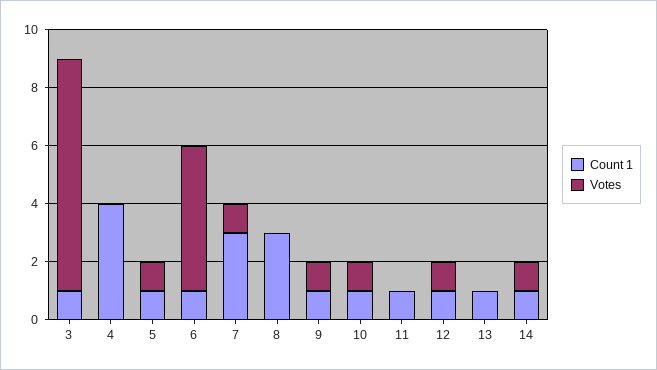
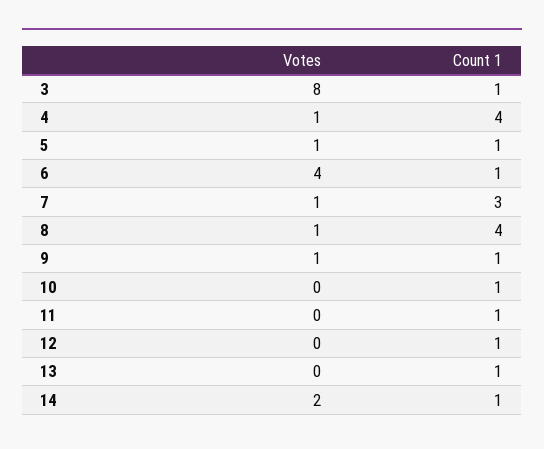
  {
    "Count 1": {
      "3": 1,
      "4": 4,
      "5": 1,
      "6": 1,
      "7": 3,
-     "8": 3,
+     "8": 4,
      "9": 1,
      "10": 1,
      "11": 1,
      "12": 1,
      "13": 1,
      "14": 1
    },
    "Votes": {
      "3": 8,
-     "4": 0,
+     "4": 1,
      "5": 1,
-     "6": 5,
+     "6": 4,
      "7": 1,
-     "8": 0,
+     "8": 1,
      "9": 1,
-     "10": 1,
+     "10": 0,
      "11": 0,
-     "12": 1,
+     "12": 0,
      "13": 0,
-     "14": 1
+     "14": 2
    }
  }

